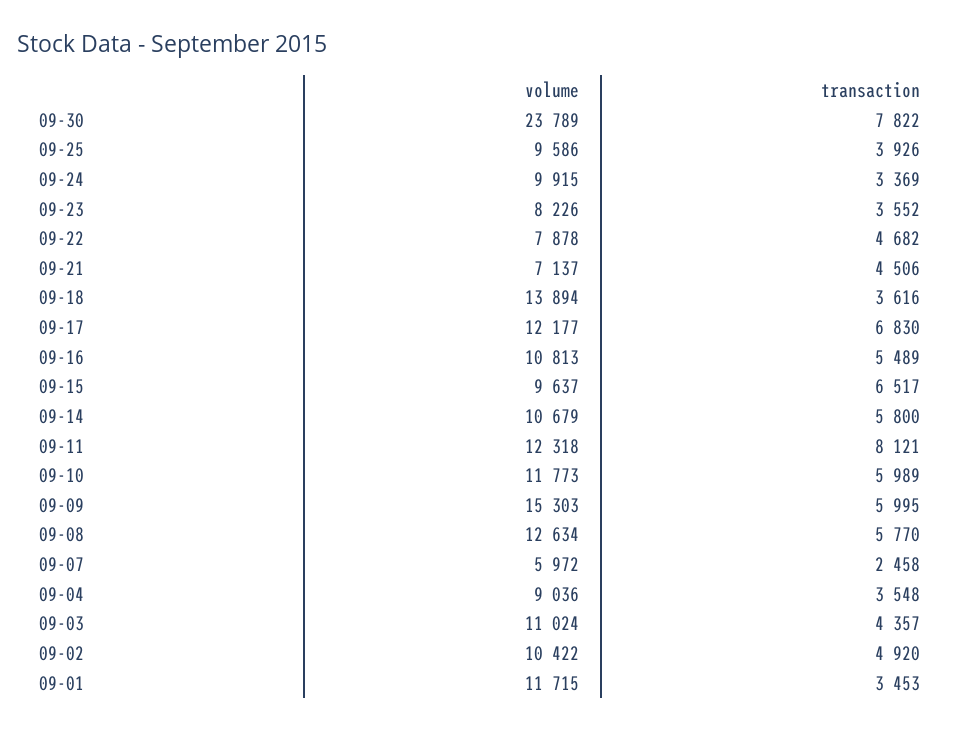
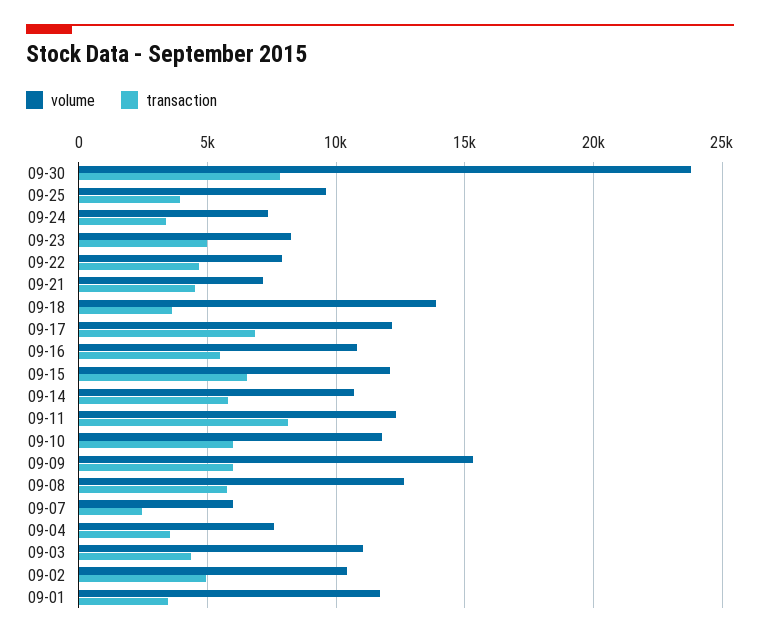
  {
    "volume": {
      "09-30": 23789,
      "09-25": 9586,
-     "09-24": 9915,
+     "09-24": 7500,
      "09-23": 8226,
      "09-22": 7878,
      "09-21": 7137,
      "09-18": 13894,
      "09-17": 12177,
      "09-16": 10813,
-     "09-15": 9637,
+     "09-15": 12000,
      "09-14": 10679,
      "09-11": 12318,
      "09-10": 11773,
      "09-09": 15303,
      "09-08": 12634,
      "09-07": 5972,
-     "09-04": 9036,
+     "09-04": 7500,
      "09-03": 11024,
      "09-02": 10422,
      "09-01": 11715
    },
    "transaction": {
      "09-30": 7822,
      "09-25": 3926,
      "09-24": 3369,
-     "09-23": 3552,
+     "09-23": 5000,
      "09-22": 4682,
      "09-21": 4506,
      "09-18": 3616,
      "09-17": 6830,
      "09-16": 5489,
      "09-15": 6517,
      "09-14": 5800,
      "09-11": 8121,
      "09-10": 5989,
      "09-09": 5995,
      "09-08": 5770,
      "09-07": 2458,
      "09-04": 3548,
      "09-03": 4357,
      "09-02": 4920,
      "09-01": 3453
    }
  }

